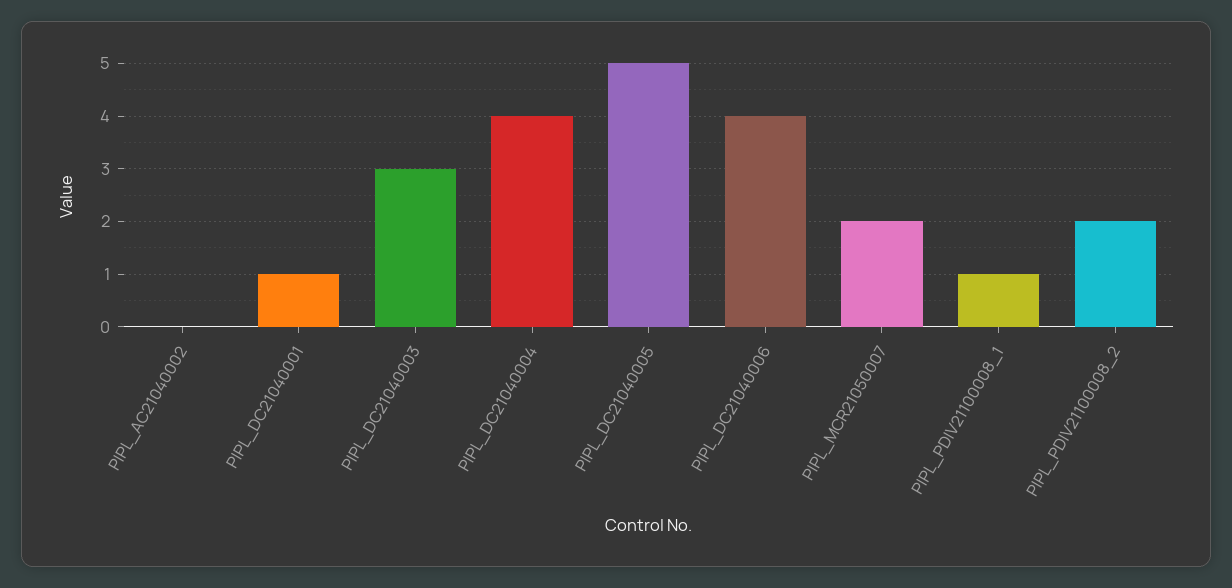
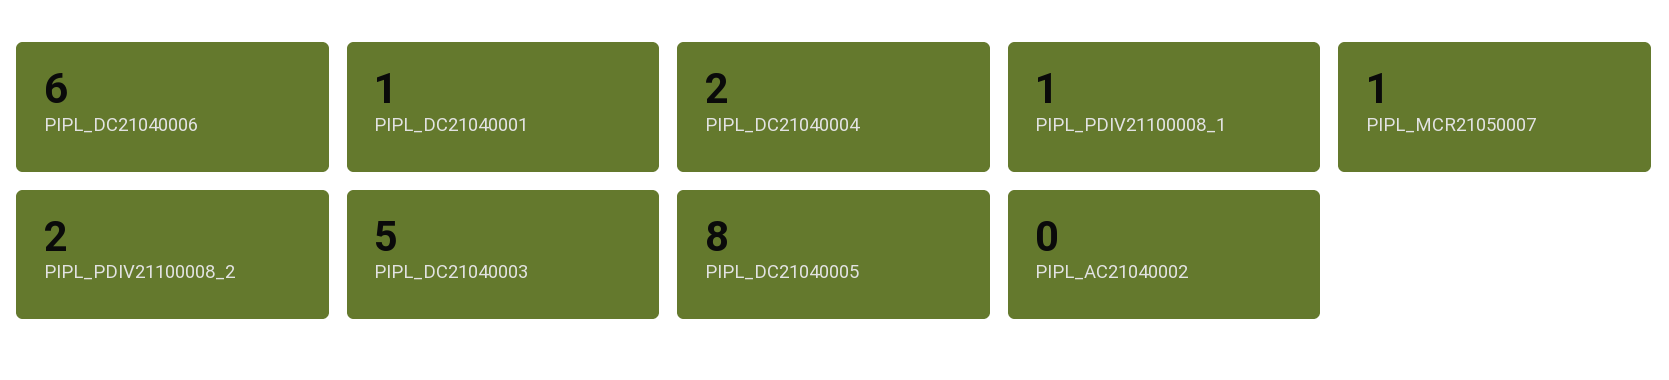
  {
    "PIPL_AC21040002": 0,
    "PIPL_DC21040001": 1,
-   "PIPL_DC21040003": 3,
+   "PIPL_DC21040003": 5,
-   "PIPL_DC21040004": 4,
+   "PIPL_DC21040004": 2,
-   "PIPL_DC21040005": 5,
+   "PIPL_DC21040005": 8,
-   "PIPL_DC21040006": 4,
+   "PIPL_DC21040006": 6,
-   "PIPL_MCR21050007": 2,
+   "PIPL_MCR21050007": 1,
    "PIPL_PDIV21100008_1": 1,
    "PIPL_PDIV21100008_2": 2
  }

